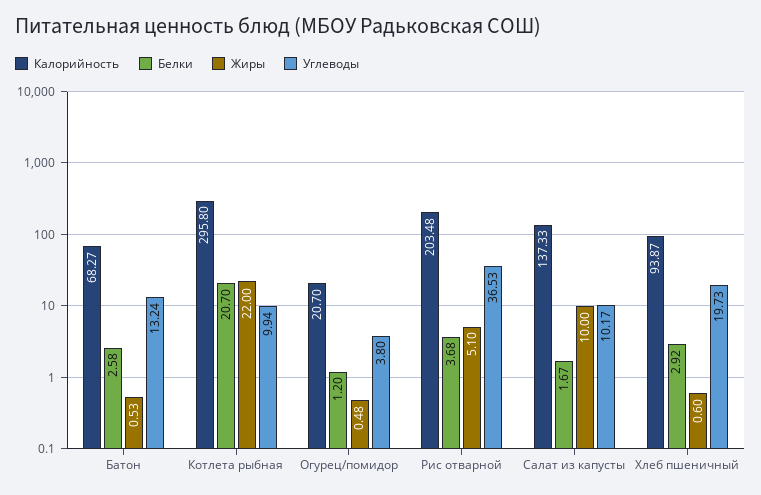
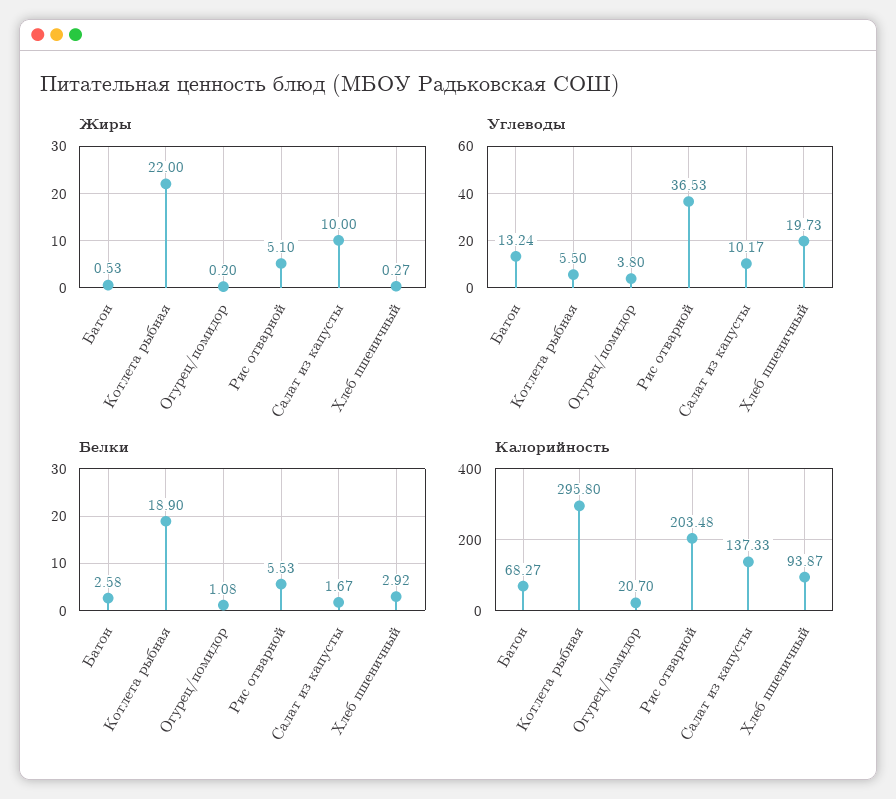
  {
    "Калорийность": {
      "Батон": 68.27,
      "Котлета рыбная": 295.8,
      "Огурец/помидор": 20.7,
      "Рис отварной": 203.48,
      "Салат из капусты": 137.33,
      "Хлеб пшеничный": 93.87
    },
    "Белки": {
      "Батон": 2.58,
-     "Котлета рыбная": 20.7,
+     "Котлета рыбная": 18.9,
-     "Огурец/помидор": 1.2,
+     "Огурец/помидор": 1.08,
-     "Рис отварной": 3.68,
+     "Рис отварной": 5.53,
      "Салат из капусты": 1.67,
      "Хлеб пшеничный": 2.92
    },
    "Жиры": {
      "Батон": 0.53,
      "Котлета рыбная": 22,
-     "Огурец/помидор": 0.48,
+     "Огурец/помидор": 0.2,
      "Рис отварной": 5.1,
      "Салат из капусты": 10,
-     "Хлеб пшеничный": 0.6
+     "Хлеб пшеничный": 0.27
    },
    "Углеводы": {
      "Батон": 13.24,
-     "Котлета рыбная": 9.94,
+     "Котлета рыбная": 5.5,
      "Огурец/помидор": 3.8,
      "Рис отварной": 36.53,
      "Салат из капусты": 10.17,
      "Хлеб пшеничный": 19.73
    }
  }

